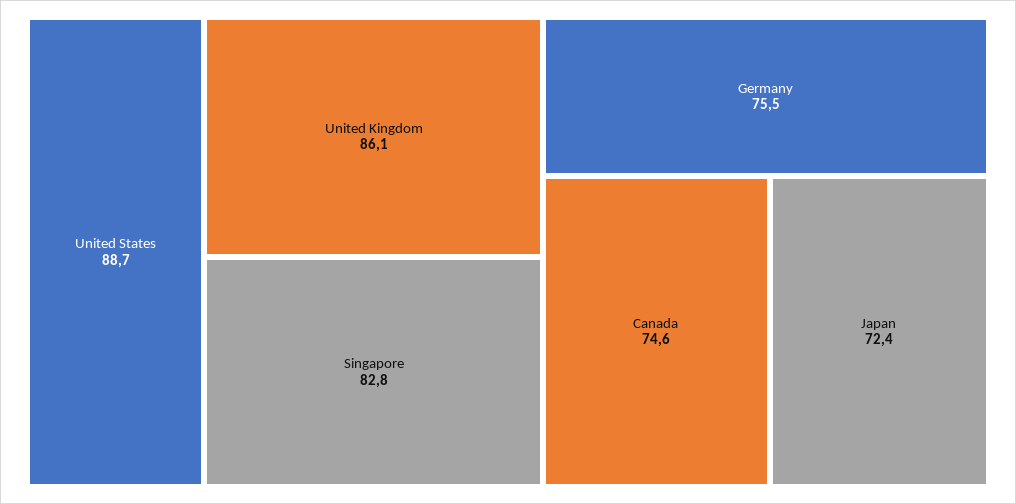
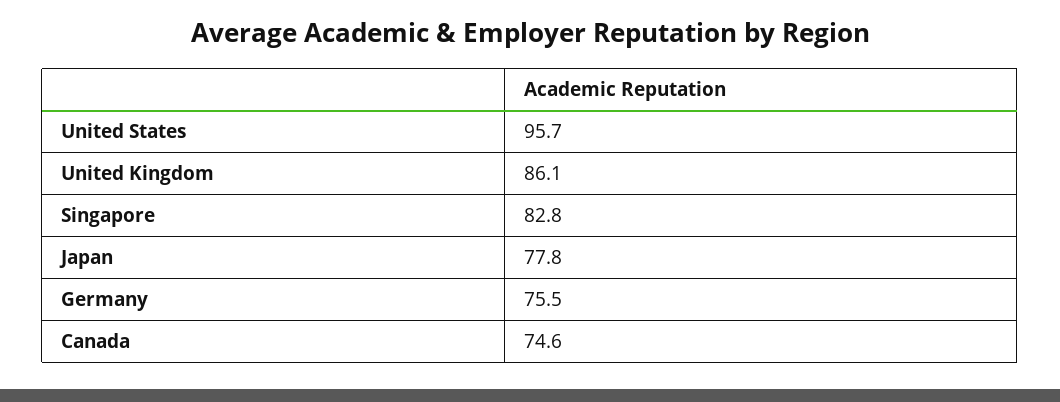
  {
-   "United States": 88.7,
+   "United States": 95.7,
    "United Kingdom": 86.1,
    "Singapore": 82.8,
    "Germany": 75.5,
    "Canada": 74.6,
-   "Japan": 72.4
+   "Japan": 77.8
  }

